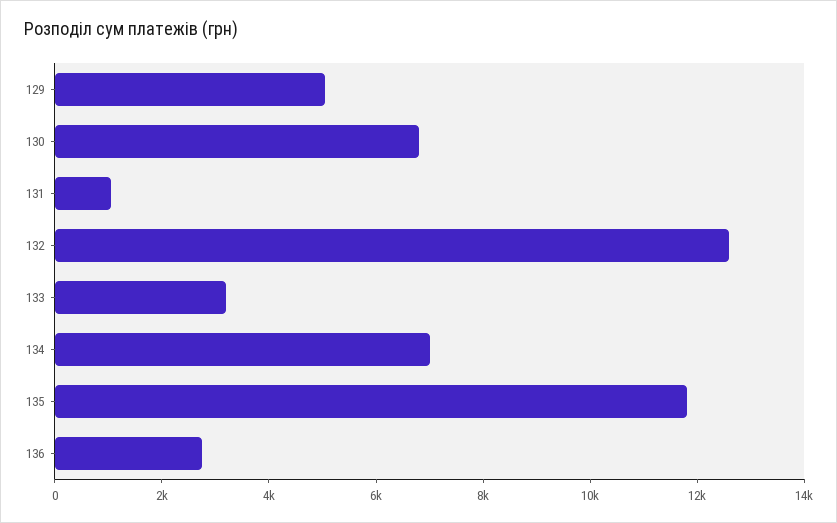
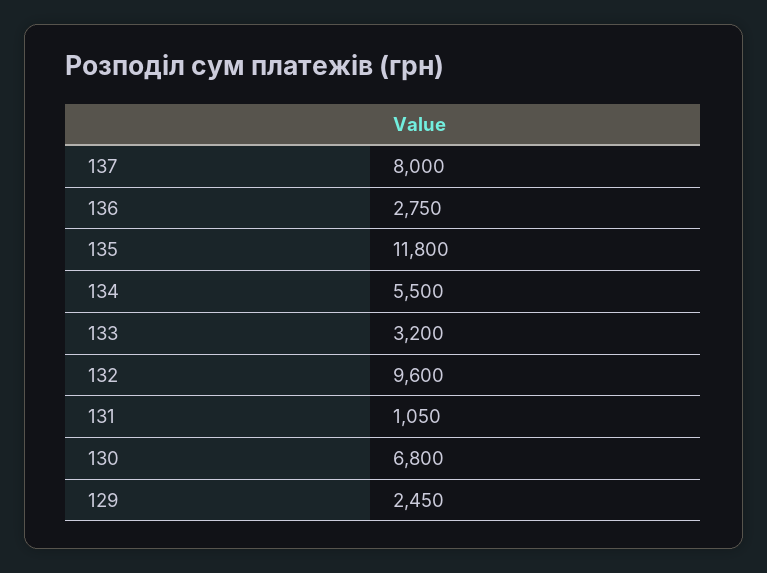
  {
-   "129": 5000,
+   "129": 2450,
    "130": 6800,
    "131": 1050,
-   "132": 12500,
+   "132": 9600,
    "133": 3200,
-   "134": 7000,
+   "134": 5500,
    "135": 11800,
-   "136": 2750
+   "136": 2750,
+   "137": 8000
  }

